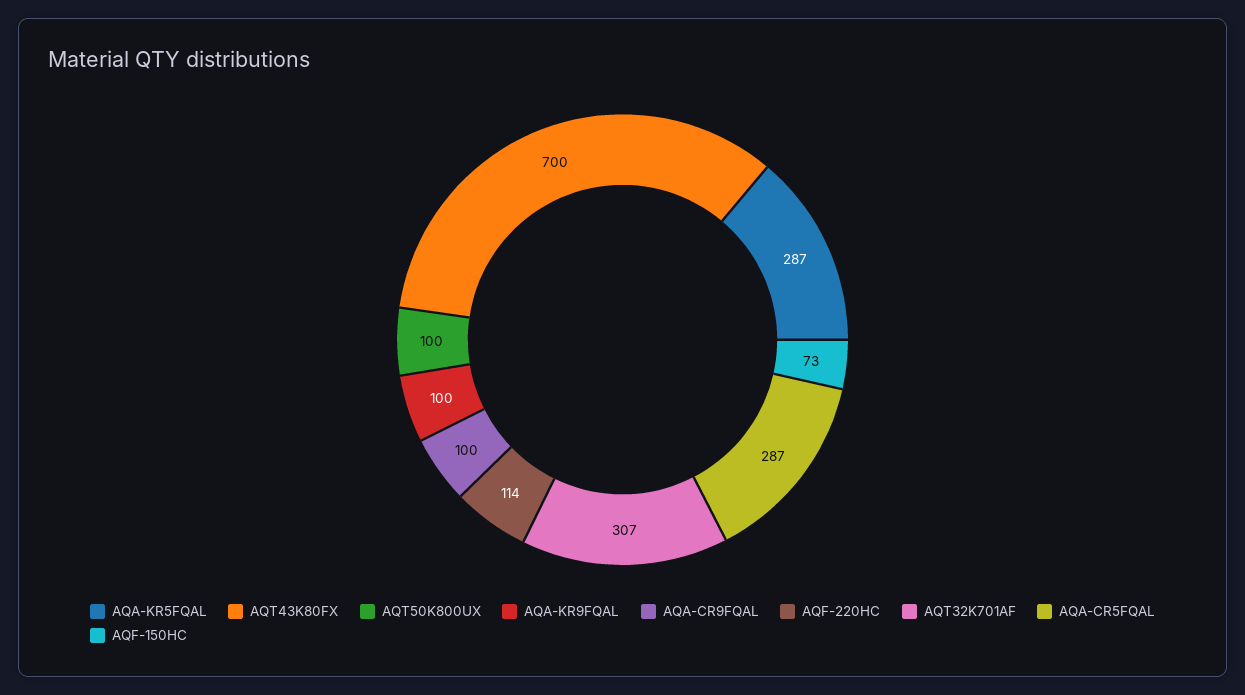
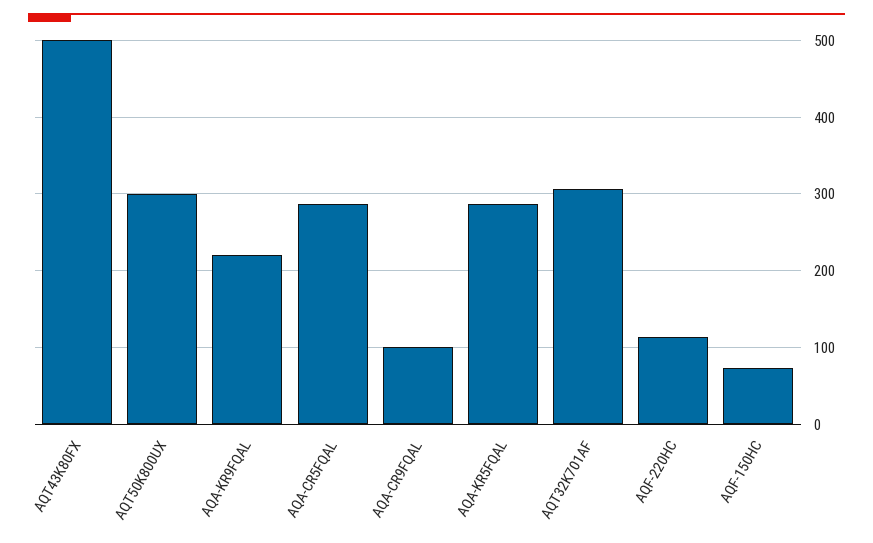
  {
    "AQA-KR5FQAL": 287,
-   "AQT43K80FX": 700,
+   "AQT43K80FX": 500,
-   "AQT50K800UX": 100,
+   "AQT50K800UX": 300,
-   "AQA-KR9FQAL": 100,
+   "AQA-KR9FQAL": 220,
    "AQA-CR9FQAL": 100,
    "AQF-220HC": 114,
    "AQT32K701AF": 307,
    "AQA-CR5FQAL": 287,
    "AQF-150HC": 73
  }

